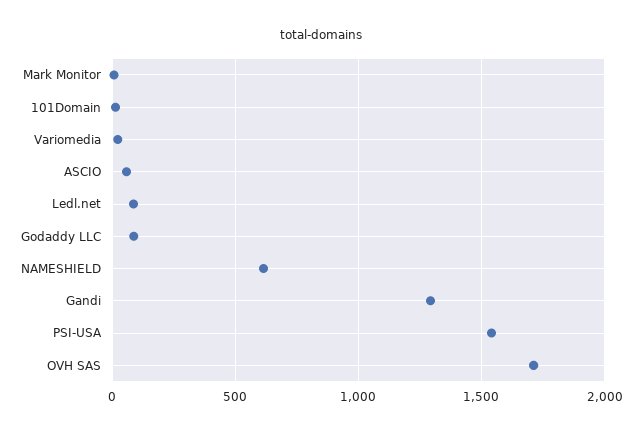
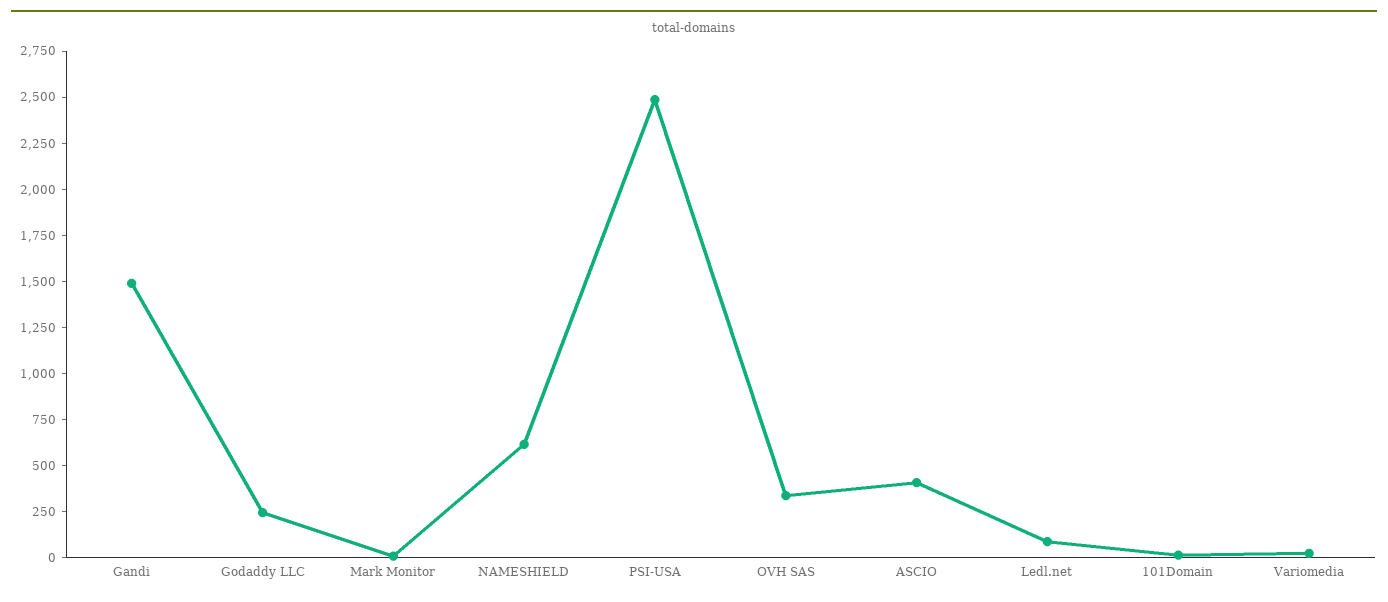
  {
    "Mark Monitor": 0,
    "101Domain": 0,
    "Variomedia": 0,
-   "ASCIO": 50,
+   "ASCIO": 400,
    "Ledl.net": 100,
-   "Godaddy LLC": 100,
+   "Godaddy LLC": 250,
    "NAMESHIELD": 600,
-   "Gandi": 1300,
+   "Gandi": 1500,
-   "PSI-USA": 1550,
+   "PSI-USA": 2500,
-   "OVH SAS": 1700
+   "OVH SAS": 350
  }

